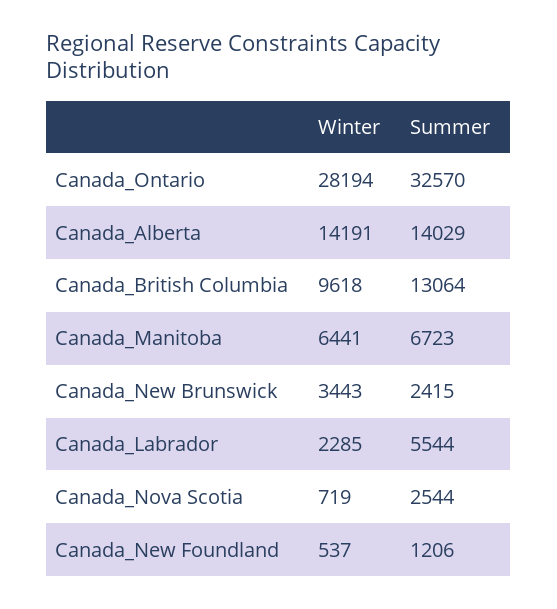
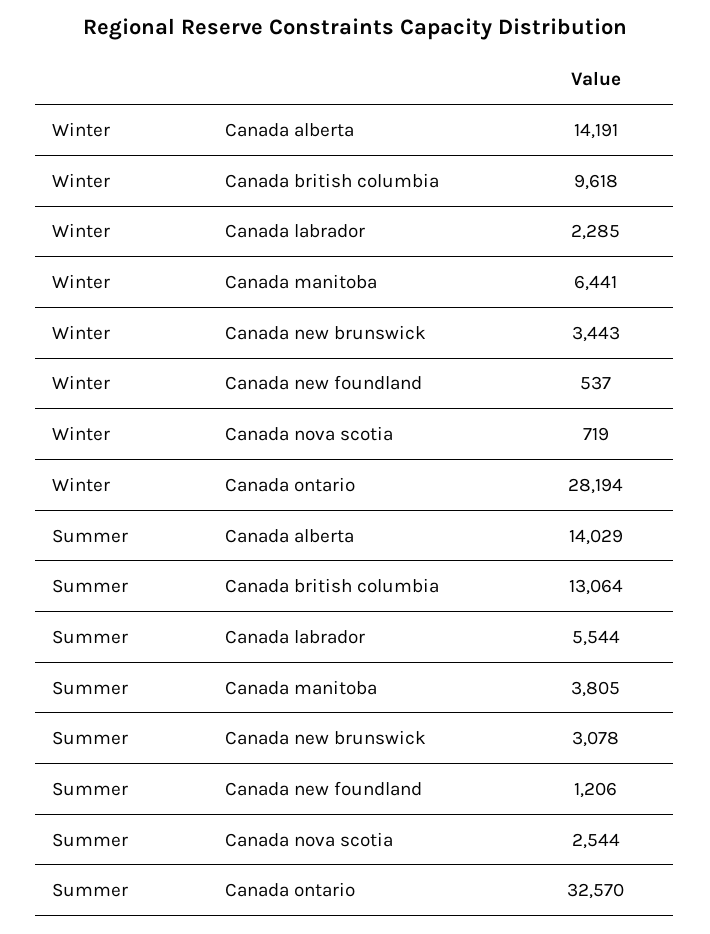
  {
    "Winter": {
      "Canada_Ontario": 28194,
      "Canada_Alberta": 14191,
      "Canada_British Columbia": 9618,
      "Canada_Manitoba": 6441,
      "Canada_New Brunswick": 3443,
      "Canada_Labrador": 2285,
      "Canada_Nova Scotia": 719,
      "Canada_New Foundland": 537
    },
    "Summer": {
      "Canada_Ontario": 32570,
      "Canada_Alberta": 14029,
      "Canada_British Columbia": 13064,
-     "Canada_Manitoba": 6723,
+     "Canada_Manitoba": 3805,
-     "Canada_New Brunswick": 2415,
+     "Canada_New Brunswick": 3078,
      "Canada_Labrador": 5544,
      "Canada_Nova Scotia": 2544,
      "Canada_New Foundland": 1206
    }
  }

